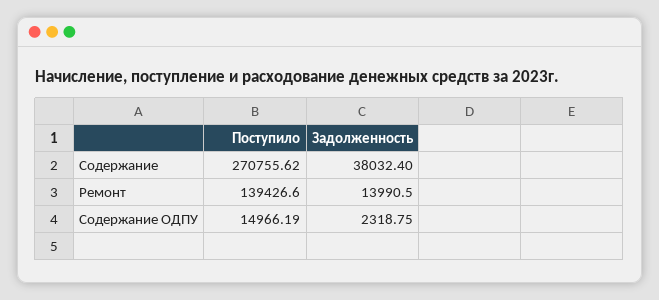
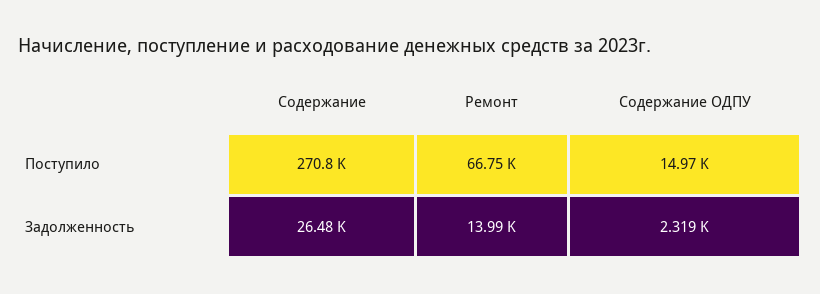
  {
    "Поступило": {
      "Содержание": 270755.62,
-     "Ремонт": 139426.6,
+     "Ремонт": 66750,
      "Содержание ОДПУ": 14966.19
    },
    "Задолженность": {
-     "Содержание": 38032.4,
+     "Содержание": 26480,
      "Ремонт": 13990.5,
      "Содержание ОДПУ": 2318.75
    }
  }

